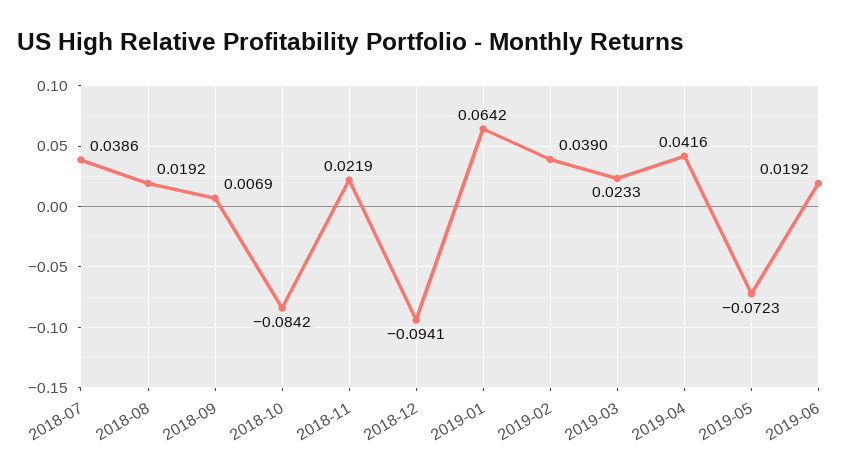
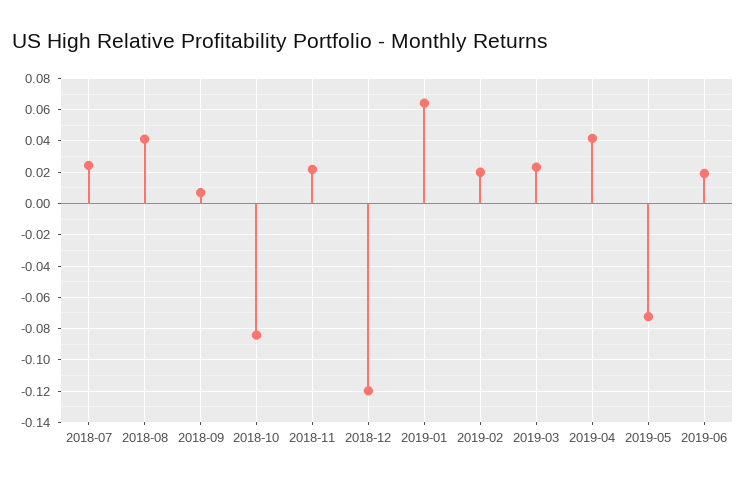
  {
-   "2018-07": 0.0386,
+   "2018-07": 0.025,
-   "2018-08": 0.0192,
+   "2018-08": 0.04,
    "2018-09": 0.0069,
    "2018-10": -0.0842,
    "2018-11": 0.0219,
-   "2018-12": -0.0941,
+   "2018-12": -0.12,
    "2019-01": 0.0642,
-   "2019-02": 0.039,
+   "2019-02": 0.02,
    "2019-03": 0.0233,
    "2019-04": 0.0416,
    "2019-05": -0.0723,
    "2019-06": 0.0192
  }

